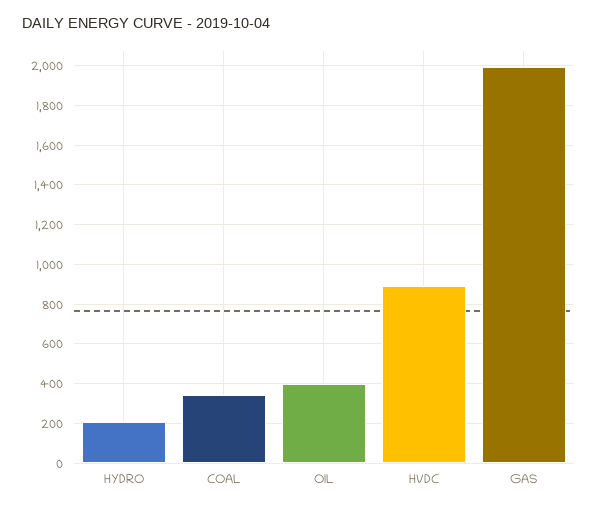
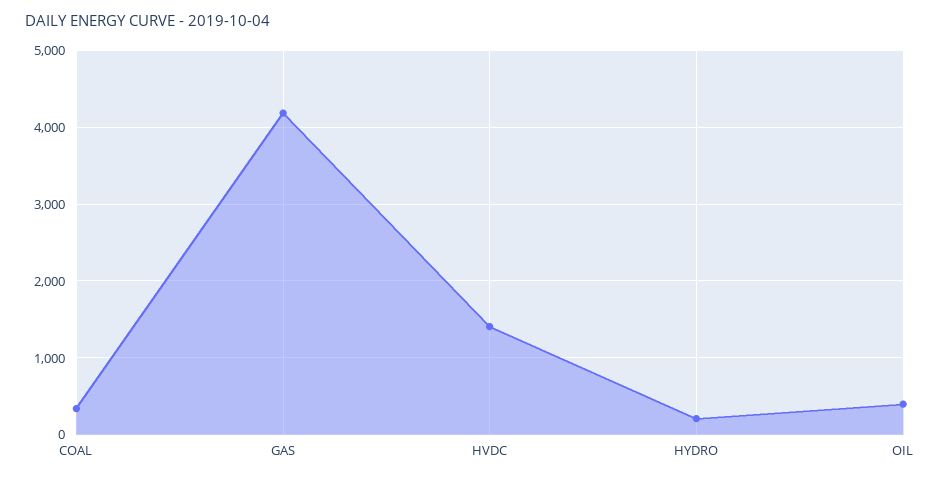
  {
    "HYDRO": 200,
    "COAL": 350,
    "OIL": 400,
-   "HVDC": 900,
+   "HVDC": 1400,
-   "GAS": 2000
+   "GAS": 4200
  }

